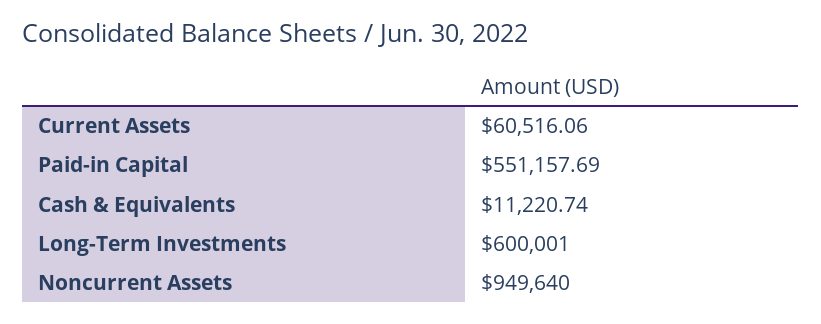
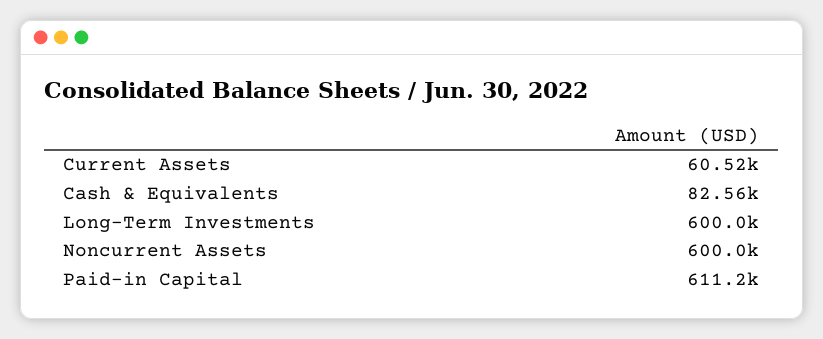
  {
    "Current Assets": 60516.06,
-   "Paid-in Capital": 551157.69,
+   "Paid-in Capital": 611200,
-   "Cash & Equivalents": 11220.74,
+   "Cash & Equivalents": 82560,
    "Long-Term Investments": 600001,
-   "Noncurrent Assets": 949640
+   "Noncurrent Assets": 600000
  }

